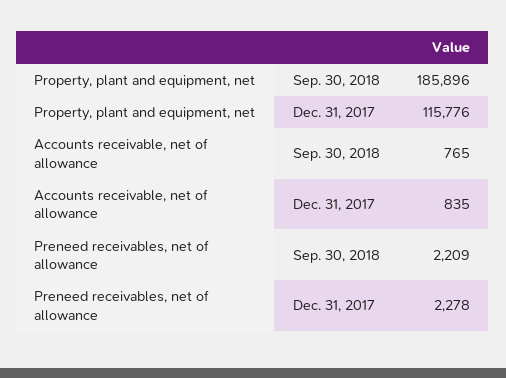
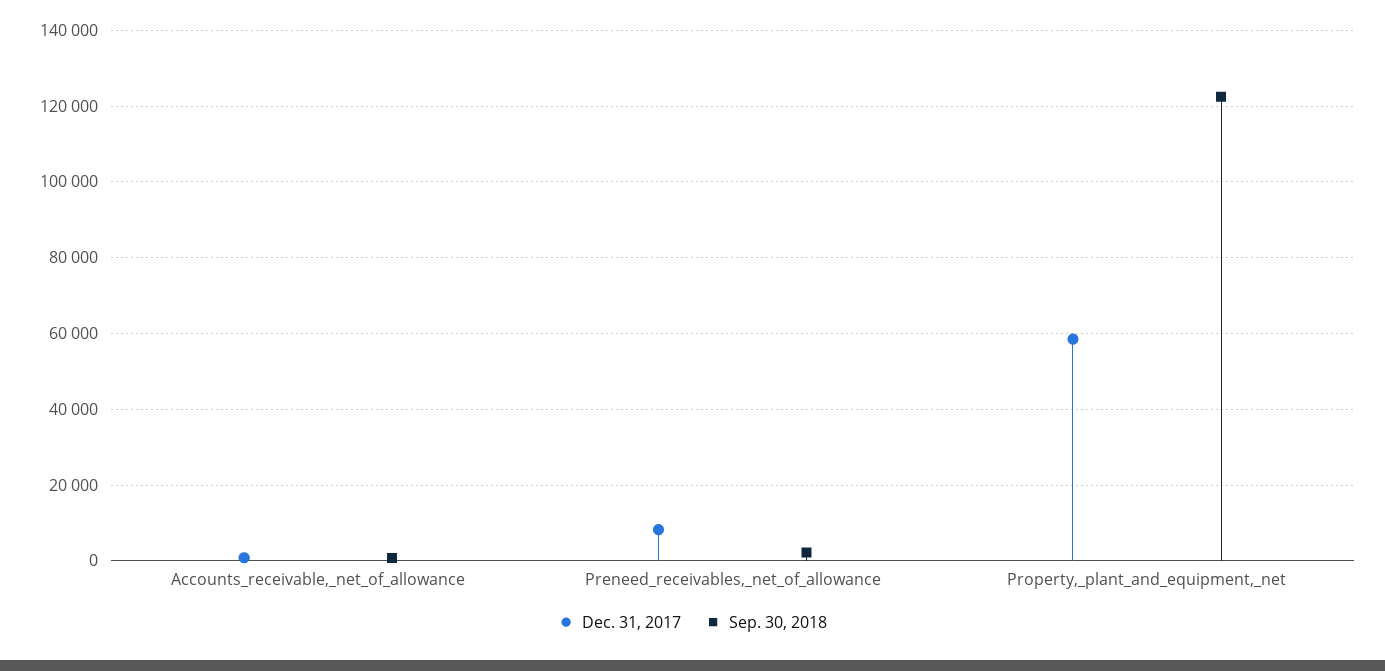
  {
    "Sep. 30, 2018": {
-     "Property, plant and equipment, net": 185896,
+     "Property, plant and equipment, net": 122000,
      "Accounts receivable, net of allowance": 765,
      "Preneed receivables, net of allowance": 2209
    },
    "Dec. 31, 2017": {
-     "Property, plant and equipment, net": 115776,
+     "Property, plant and equipment, net": 58000,
      "Accounts receivable, net of allowance": 835,
-     "Preneed receivables, net of allowance": 2278
+     "Preneed receivables, net of allowance": 8000
    }
  }

